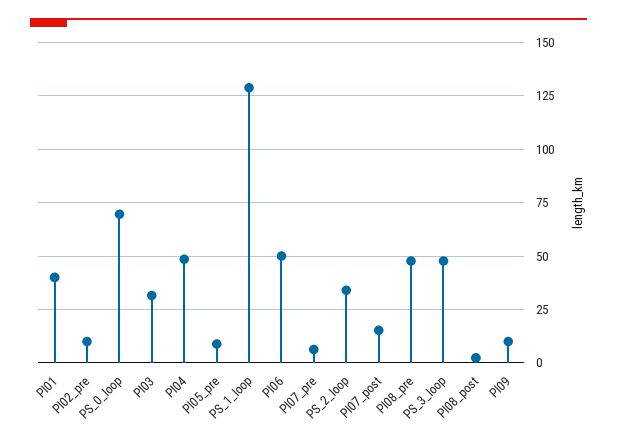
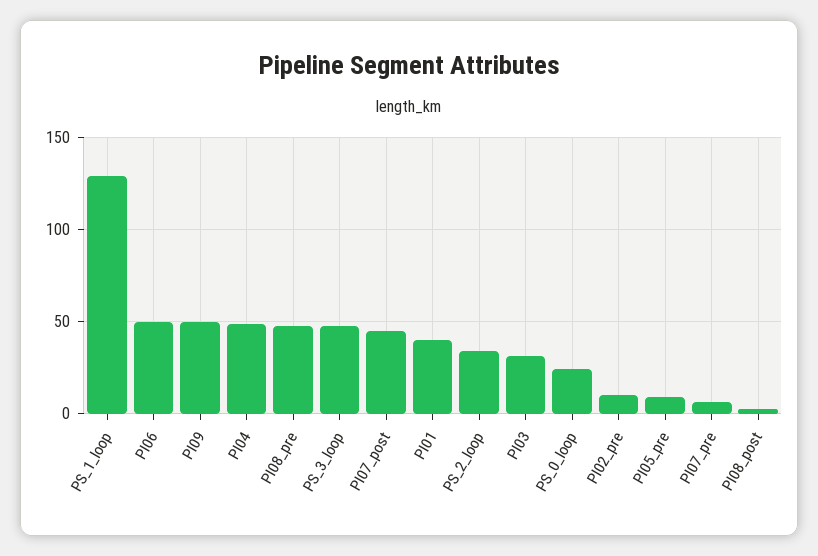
  {
    "PI01": 40,
    "PI02_pre": 10,
-   "PS_0_loop": 70,
+   "PS_0_loop": 25,
    "PI03": 30,
    "PI04": 50,
    "PI05_pre": 10,
    "PS_1_loop": 130,
    "PI06": 50,
    "PI07_pre": 5,
    "PS_2_loop": 35,
-   "PI07_post": 15,
+   "PI07_post": 45,
    "PI08_pre": 50,
    "PS_3_loop": 50,
    "PI08_post": 0,
-   "PI09": 10
+   "PI09": 50
  }

